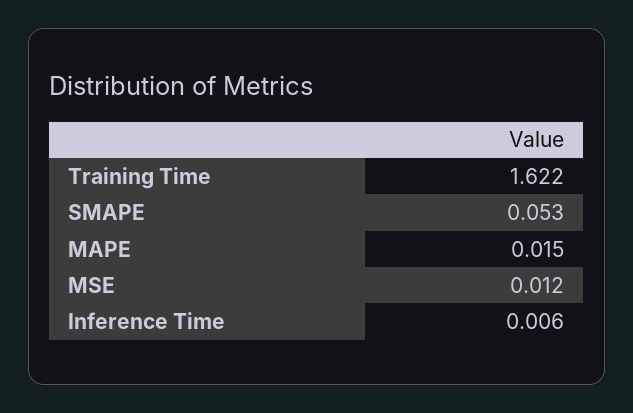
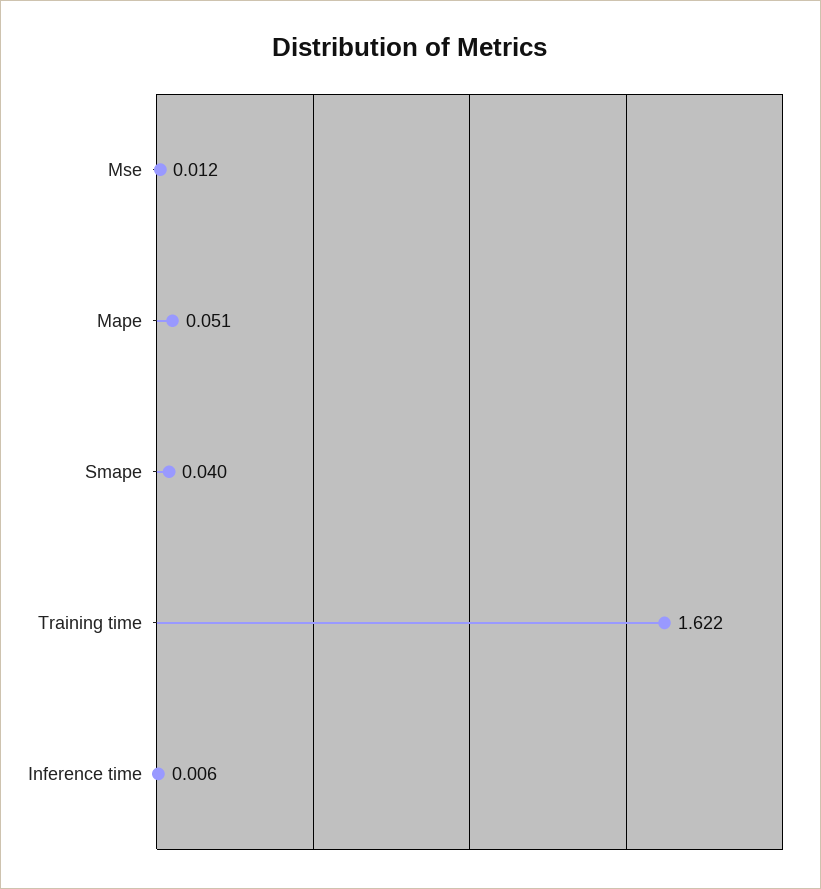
  {
    "Training Time": 1.622,
-   "SMAPE": 0.053,
+   "SMAPE": 0.04,
-   "MAPE": 0.015,
+   "MAPE": 0.051,
    "MSE": 0.012,
    "Inference Time": 0.006
  }

